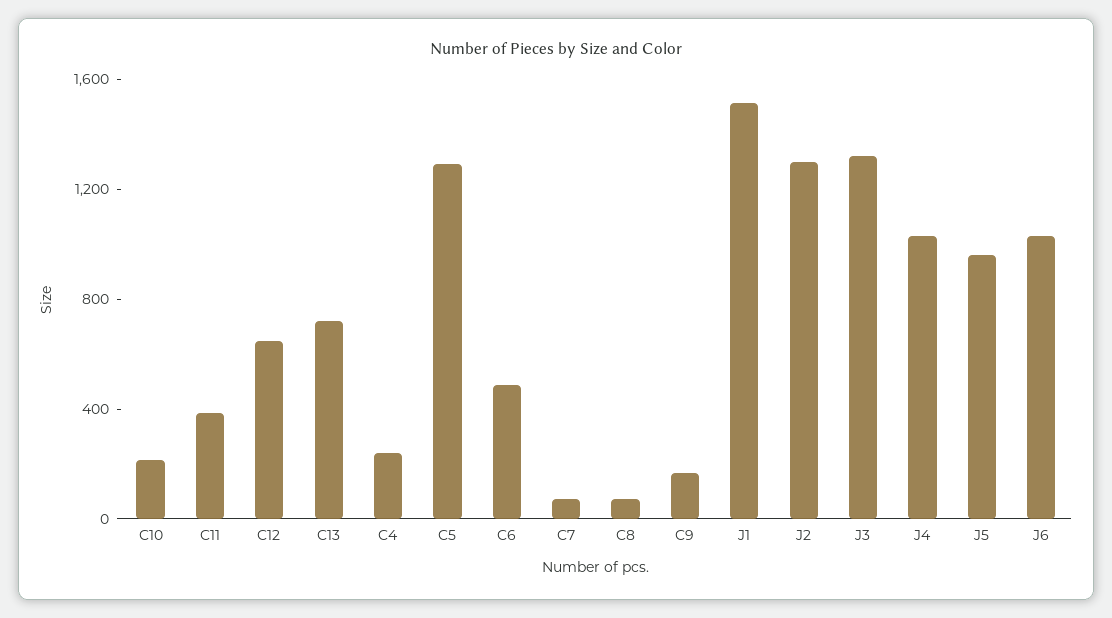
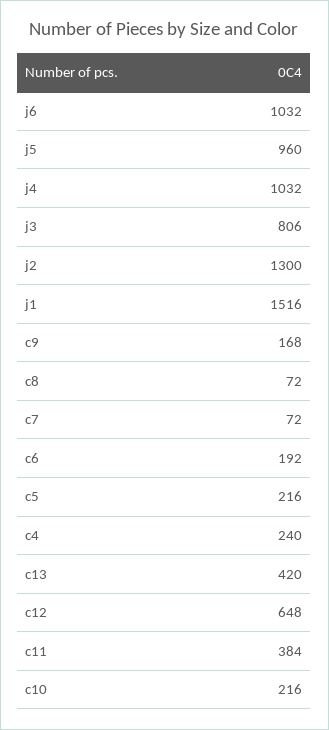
  {
    "C10": 216,
    "C11": 384,
    "C12": 648,
-   "C13": 700,
+   "C13": 420,
    "C4": 240,
-   "C5": 1300,
+   "C5": 216,
-   "C6": 500,
+   "C6": 192,
    "C7": 72,
    "C8": 72,
    "C9": 168,
    "J1": 1516,
    "J2": 1300,
-   "J3": 1300,
+   "J3": 806,
    "J4": 1032,
    "J5": 960,
    "J6": 1032
  }

